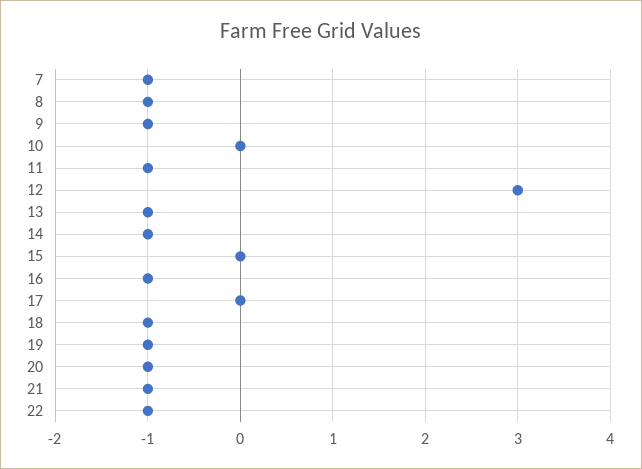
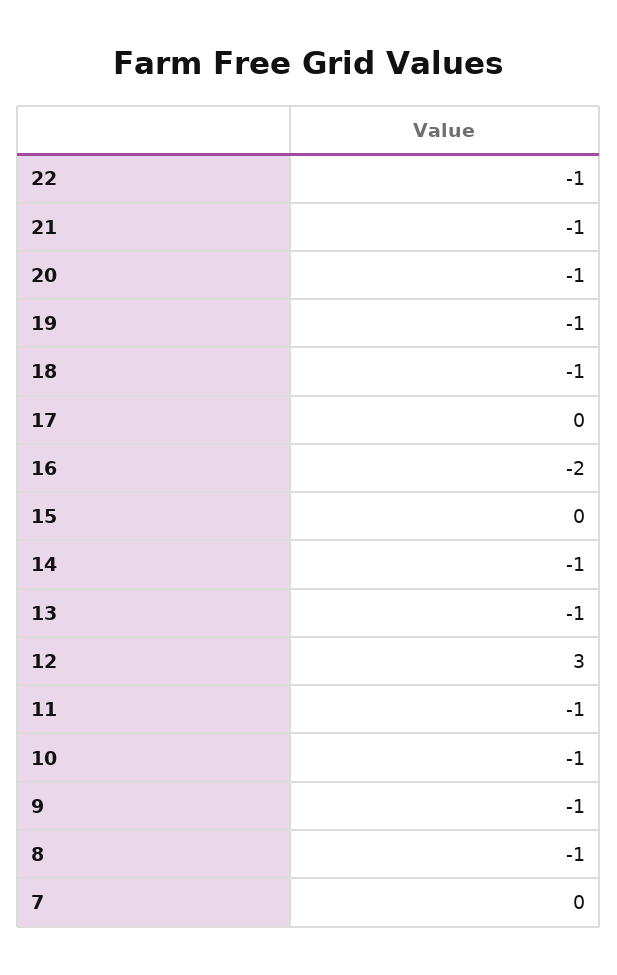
  {
-   "7": -1,
+   "7": 0,
    "8": -1,
    "9": -1,
-   "10": 0,
+   "10": -1,
    "11": -1,
    "12": 3,
    "13": -1,
    "14": -1,
    "15": 0,
-   "16": -1,
+   "16": -2,
    "17": 0,
    "18": -1,
    "19": -1,
    "20": -1,
    "21": -1,
    "22": -1
  }

